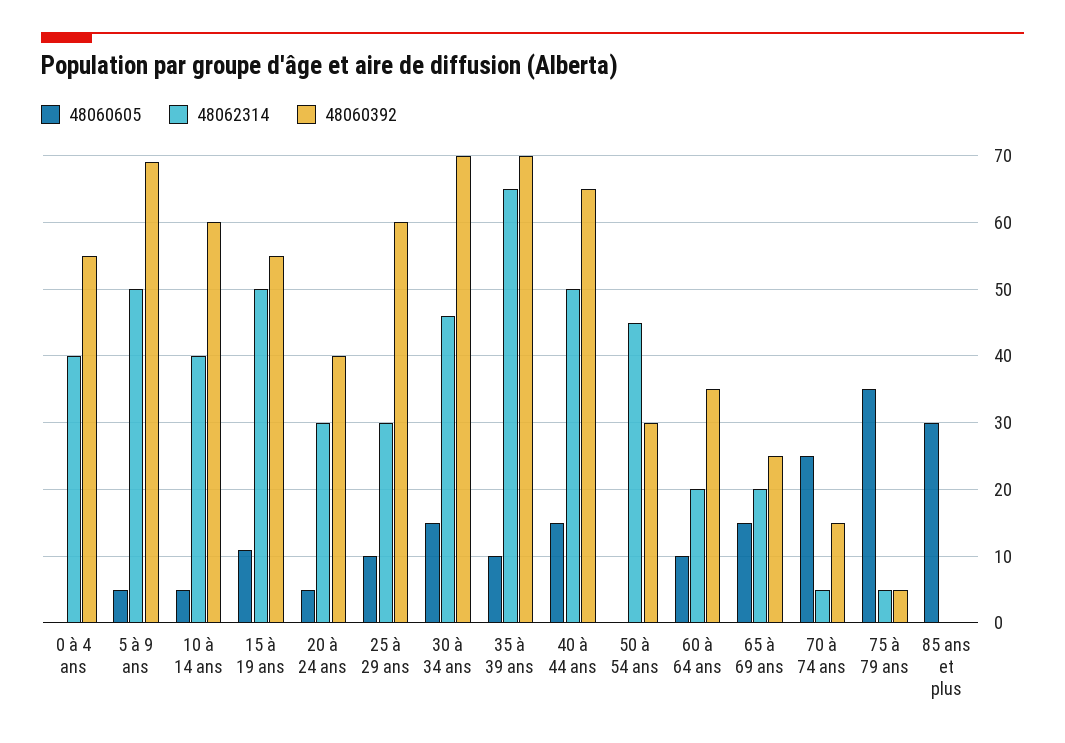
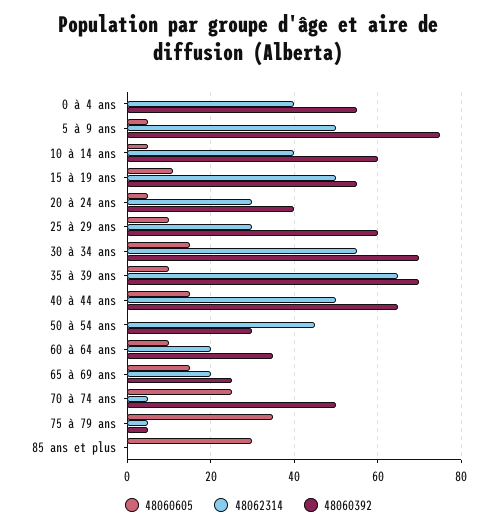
  {
    "48060605": {
      "0 à 4 ans": 0,
      "5 à 9 ans": 5,
      "10 à 14 ans": 5,
      "15 à 19 ans": 11,
      "20 à 24 ans": 5,
      "25 à 29 ans": 10,
      "30 à 34 ans": 15,
      "35 à 39 ans": 10,
      "40 à 44 ans": 15,
      "50 à 54 ans": 0,
      "60 à 64 ans": 10,
      "65 à 69 ans": 15,
      "70 à 74 ans": 25,
      "75 à 79 ans": 35,
      "85 ans et plus": 30
    },
    "48062314": {
      "0 à 4 ans": 40,
      "5 à 9 ans": 50,
      "10 à 14 ans": 40,
      "15 à 19 ans": 50,
      "20 à 24 ans": 30,
      "25 à 29 ans": 30,
-     "30 à 34 ans": 46,
+     "30 à 34 ans": 55,
      "35 à 39 ans": 65,
      "40 à 44 ans": 50,
      "50 à 54 ans": 45,
      "60 à 64 ans": 20,
      "65 à 69 ans": 20,
      "70 à 74 ans": 5,
      "75 à 79 ans": 5,
      "85 ans et plus": 0
    },
    "48060392": {
      "0 à 4 ans": 55,
-     "5 à 9 ans": 69,
+     "5 à 9 ans": 75,
      "10 à 14 ans": 60,
      "15 à 19 ans": 55,
      "20 à 24 ans": 40,
      "25 à 29 ans": 60,
      "30 à 34 ans": 70,
      "35 à 39 ans": 70,
      "40 à 44 ans": 65,
      "50 à 54 ans": 30,
      "60 à 64 ans": 35,
      "65 à 69 ans": 25,
-     "70 à 74 ans": 15,
+     "70 à 74 ans": 50,
      "75 à 79 ans": 5,
      "85 ans et plus": 0
    }
  }

